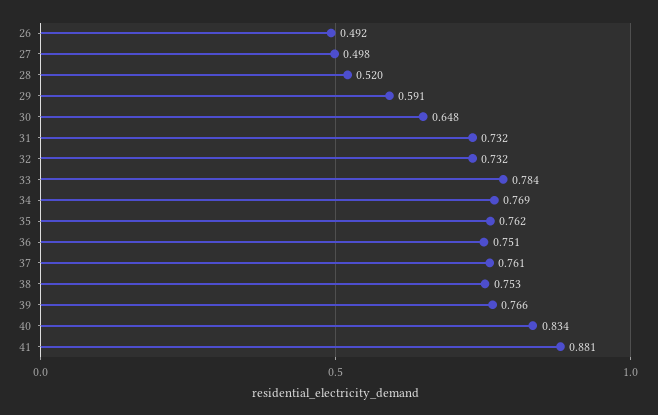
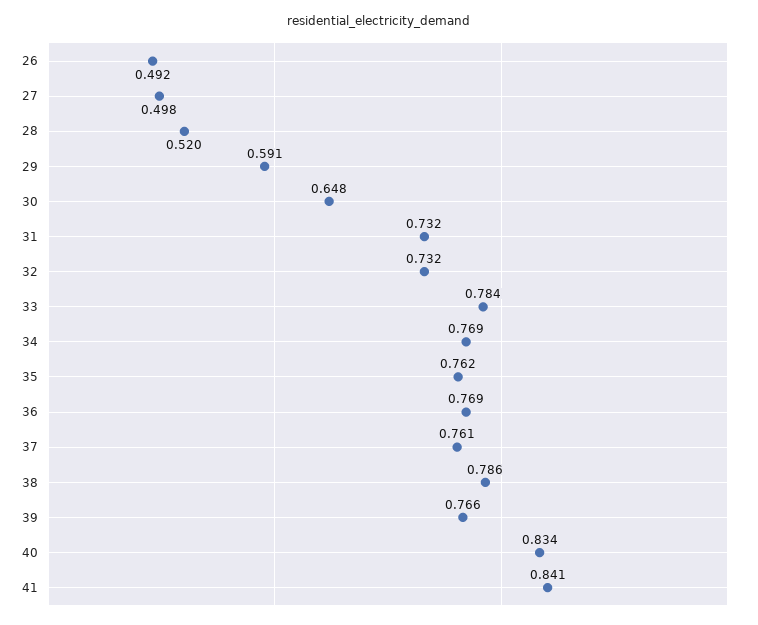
  {
    "26": 0.492,
    "27": 0.498,
    "28": 0.52,
    "29": 0.591,
    "30": 0.648,
    "31": 0.732,
    "32": 0.732,
    "33": 0.784,
    "34": 0.769,
    "35": 0.762,
-   "36": 0.751,
+   "36": 0.769,
    "37": 0.761,
-   "38": 0.753,
+   "38": 0.786,
    "39": 0.766,
    "40": 0.834,
-   "41": 0.881
+   "41": 0.841
  }

